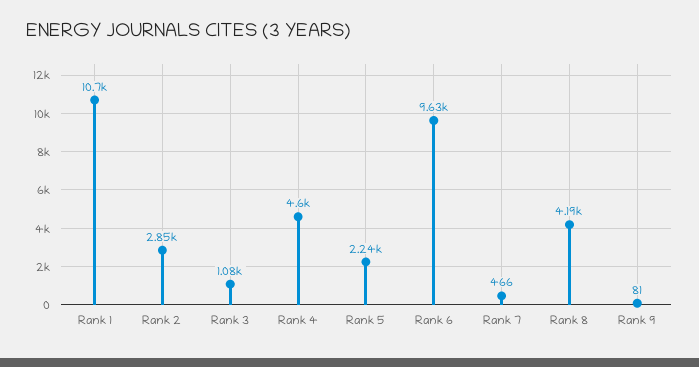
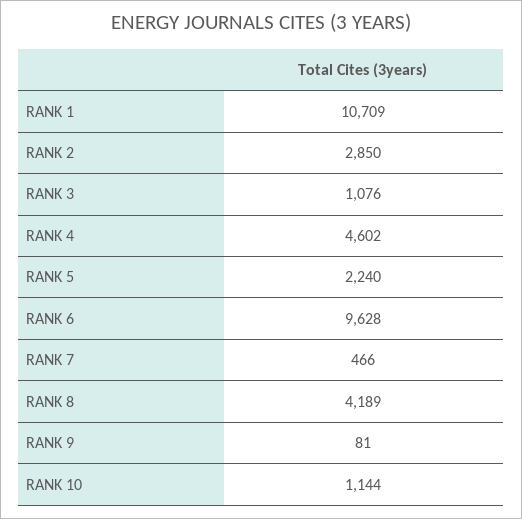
  {
    "Rank 1": 10709,
    "Rank 2": 2850,
    "Rank 3": 1076,
    "Rank 4": 4602,
    "Rank 5": 2240,
    "Rank 6": 9628,
    "Rank 7": 466,
    "Rank 8": 4189,
-   "Rank 9": 81
+   "Rank 9": 81,
+   "RANK 10": 1144
  }

